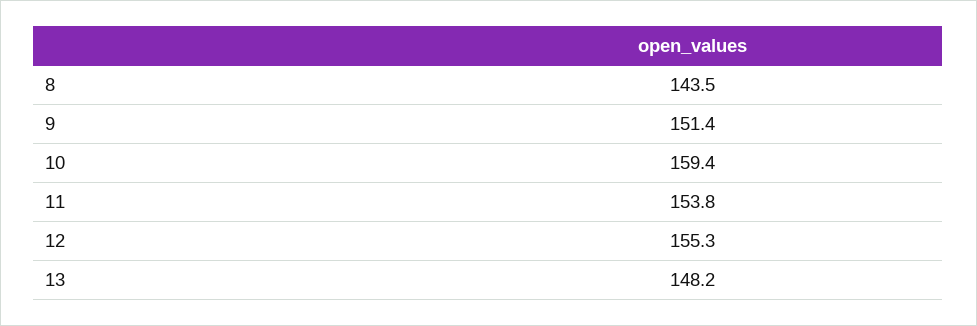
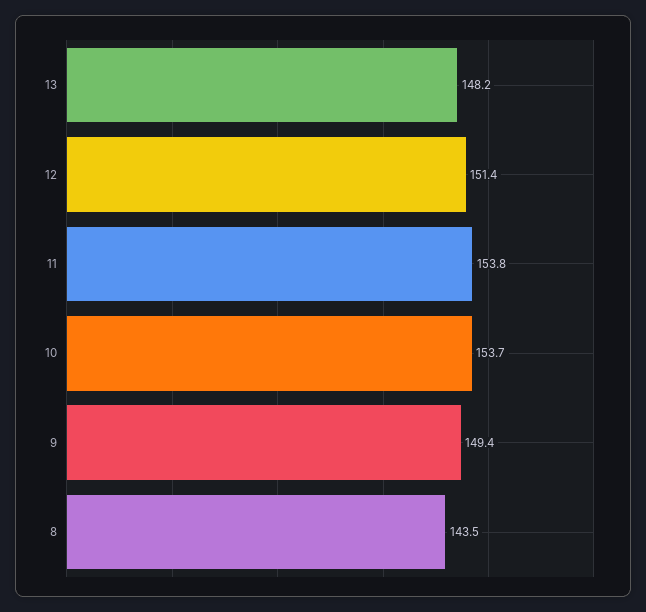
  {
    "8": 143.5,
-   "9": 151.4,
+   "9": 149.4,
-   "10": 159.4,
+   "10": 153.7,
    "11": 153.8,
-   "12": 155.3,
+   "12": 151.4,
    "13": 148.2
  }

